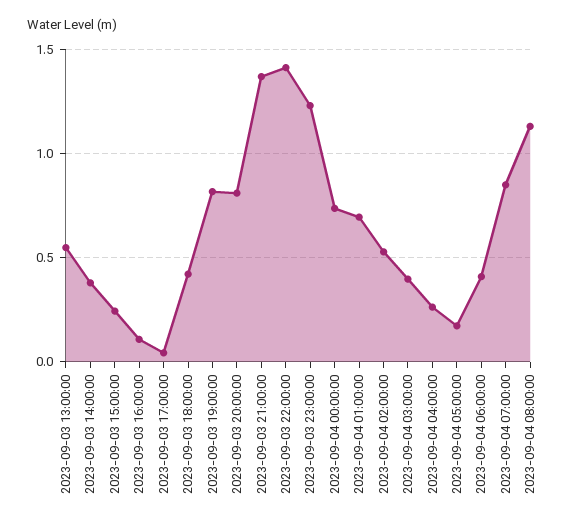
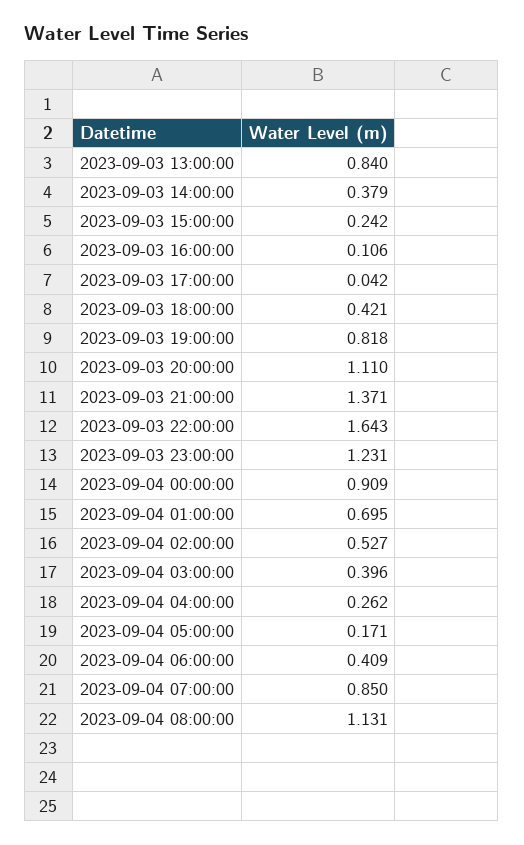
  {
-   "2023-09-03 13:00:00": 0.55,
+   "2023-09-03 13:00:00": 0.84,
    "2023-09-03 14:00:00": 0.379,
    "2023-09-03 15:00:00": 0.242,
    "2023-09-03 16:00:00": 0.106,
    "2023-09-03 17:00:00": 0.042,
    "2023-09-03 18:00:00": 0.421,
    "2023-09-03 19:00:00": 0.818,
-   "2023-09-03 20:00:00": 0.8,
+   "2023-09-03 20:00:00": 1.11,
    "2023-09-03 21:00:00": 1.371,
-   "2023-09-03 22:00:00": 1.4,
+   "2023-09-03 22:00:00": 1.643,
    "2023-09-03 23:00:00": 1.231,
-   "2023-09-04 00:00:00": 0.75,
+   "2023-09-04 00:00:00": 0.909,
    "2023-09-04 01:00:00": 0.695,
    "2023-09-04 02:00:00": 0.527,
    "2023-09-04 03:00:00": 0.396,
    "2023-09-04 04:00:00": 0.262,
    "2023-09-04 05:00:00": 0.171,
    "2023-09-04 06:00:00": 0.409,
    "2023-09-04 07:00:00": 0.85,
    "2023-09-04 08:00:00": 1.131
  }

